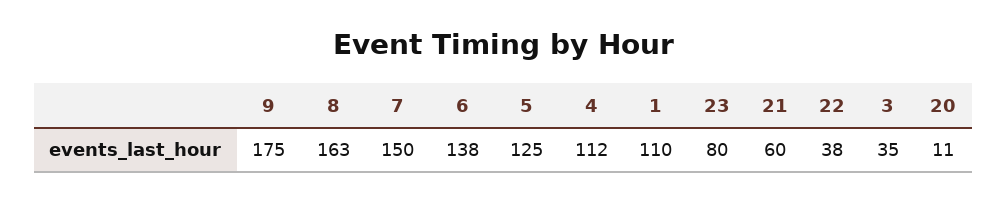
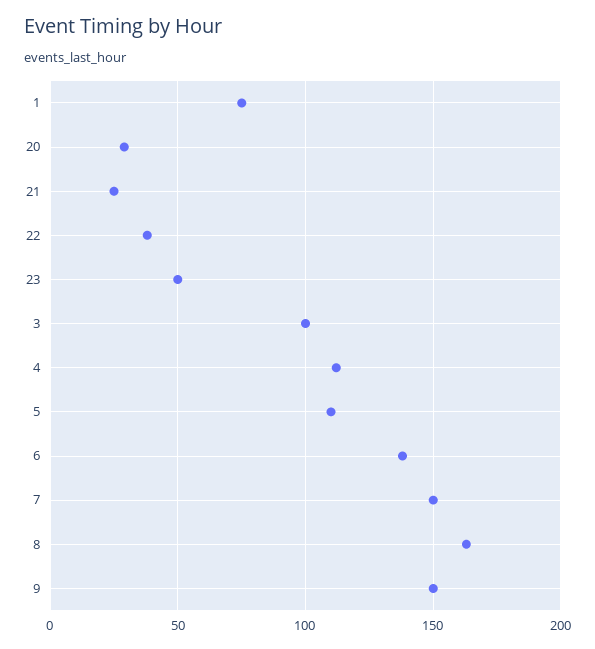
  {
-   "9": 175,
+   "9": 150,
    "8": 163,
    "7": 150,
    "6": 138,
-   "5": 125,
+   "5": 110,
    "4": 112,
-   "1": 110,
+   "1": 75,
-   "23": 80,
+   "23": 50,
-   "21": 60,
+   "21": 25,
    "22": 38,
-   "3": 35,
+   "3": 100,
-   "20": 11
+   "20": 30
  }

